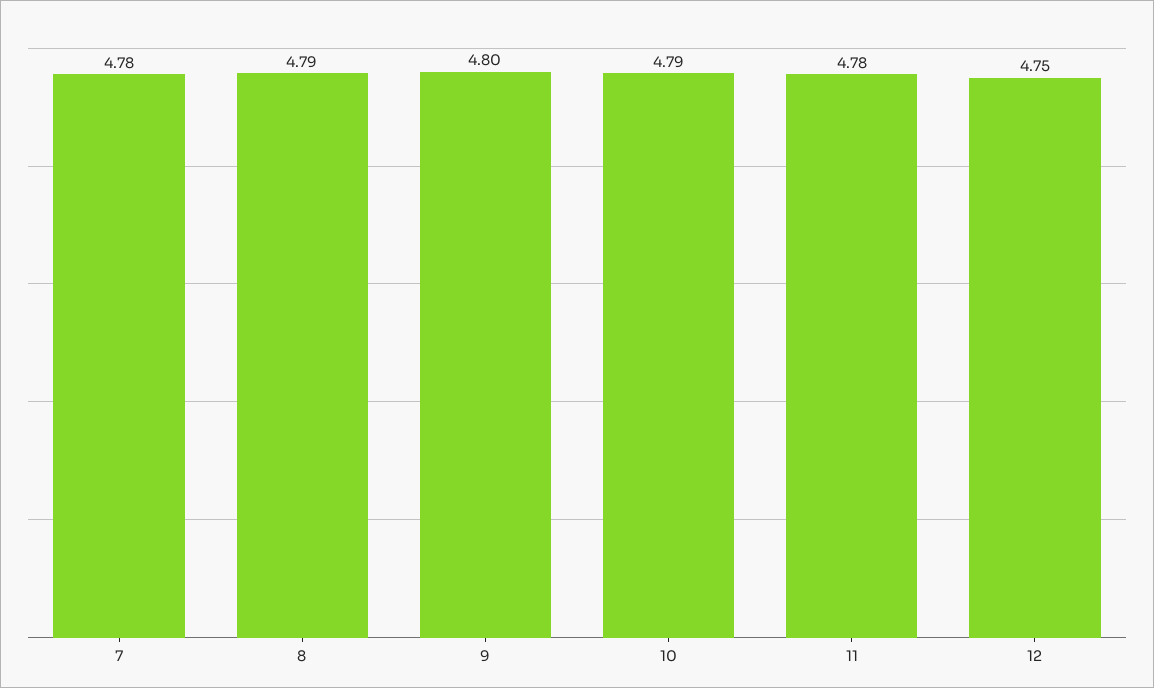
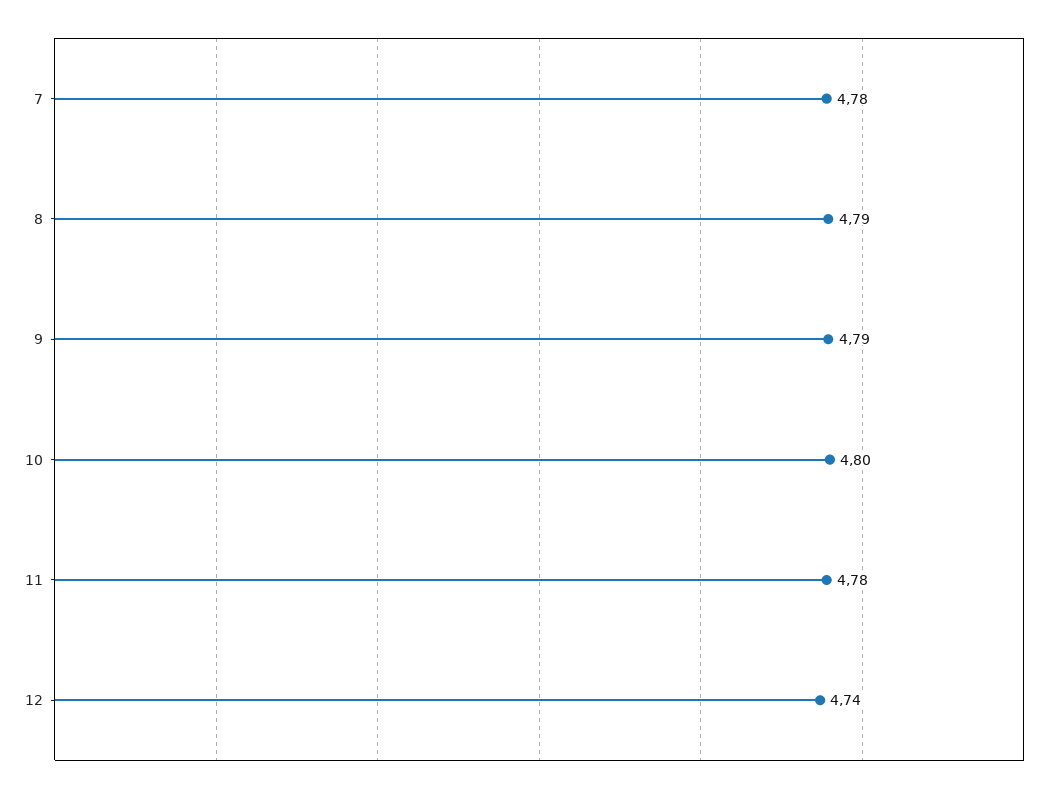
  {
    "7": 4.78,
    "8": 4.79,
-   "9": 4.8,
+   "9": 4.79,
-   "10": 4.79,
+   "10": 4.8,
    "11": 4.78,
-   "12": 4.75
+   "12": 4.74
  }

